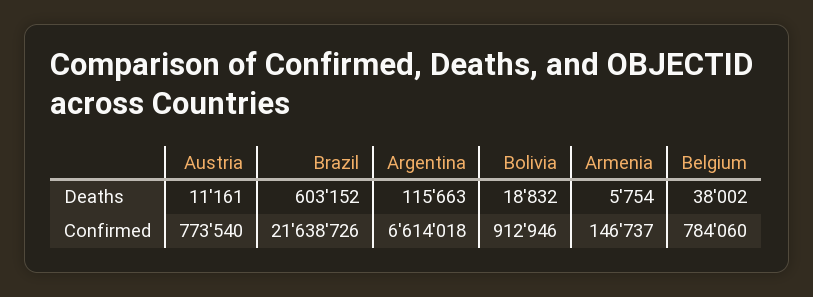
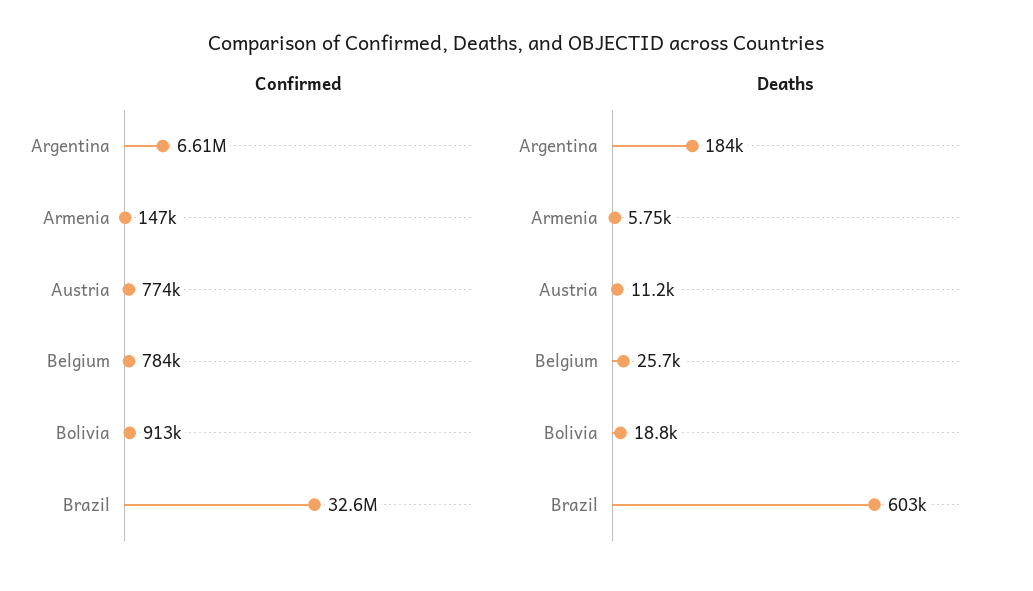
  {
    "Deaths": {
      "Austria": 11161,
      "Brazil": 603152,
-     "Argentina": 115663,
+     "Argentina": 184000,
      "Bolivia": 18832,
      "Armenia": 5754,
-     "Belgium": 38002
+     "Belgium": 25700
    },
    "Confirmed": {
      "Austria": 773540,
-     "Brazil": 21638726,
+     "Brazil": 32600000,
      "Argentina": 6614018,
      "Bolivia": 912946,
      "Armenia": 146737,
      "Belgium": 784060
    }
  }

